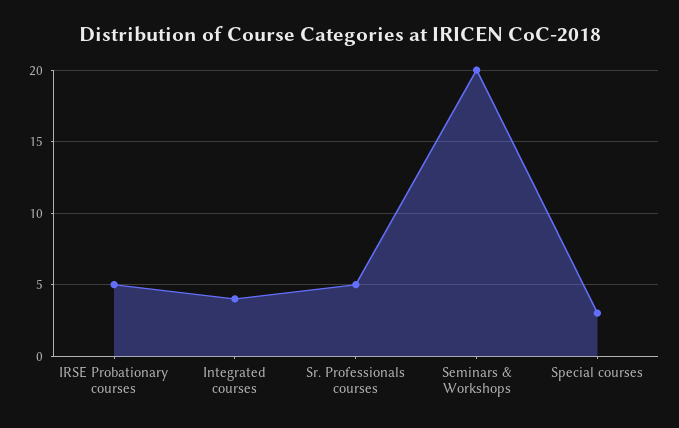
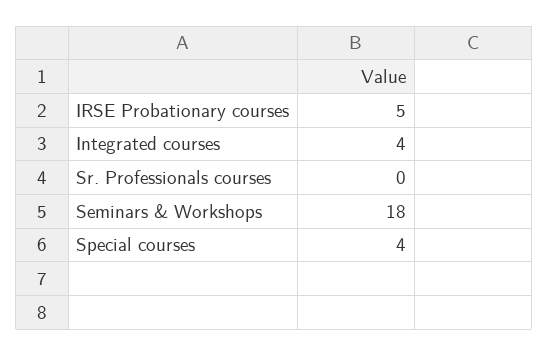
  {
    "IRSE Probationary courses": 5,
    "Integrated courses": 4,
-   "Sr. Professionals courses": 5,
+   "Sr. Professionals courses": 0,
-   "Seminars & Workshops": 20,
+   "Seminars & Workshops": 18,
-   "Special courses": 3
+   "Special courses": 4
  }

